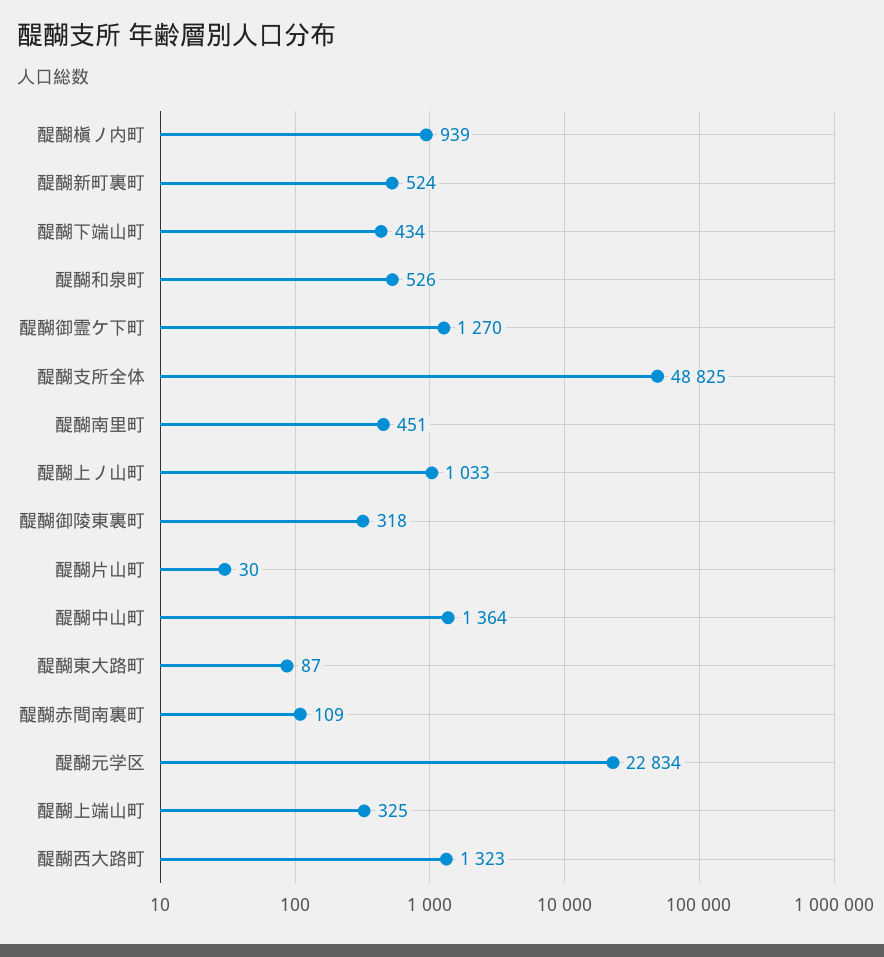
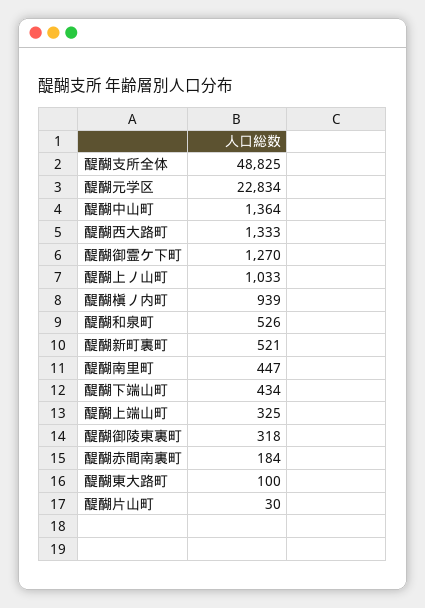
  {
    "醍醐槇ノ内町": 939,
-   "醍醐新町裏町": 524,
+   "醍醐新町裏町": 521,
    "醍醐下端山町": 434,
    "醍醐和泉町": 526,
    "醍醐御霊ケ下町": 1270,
    "醍醐支所全体": 48825,
-   "醍醐南里町": 451,
+   "醍醐南里町": 447,
    "醍醐上ノ山町": 1033,
    "醍醐御陵東裏町": 318,
    "醍醐片山町": 30,
    "醍醐中山町": 1364,
-   "醍醐東大路町": 87,
+   "醍醐東大路町": 100,
-   "醍醐赤間南裏町": 109,
+   "醍醐赤間南裏町": 184,
    "醍醐元学区": 22834,
    "醍醐上端山町": 325,
-   "醍醐西大路町": 1323
+   "醍醐西大路町": 1333
  }

